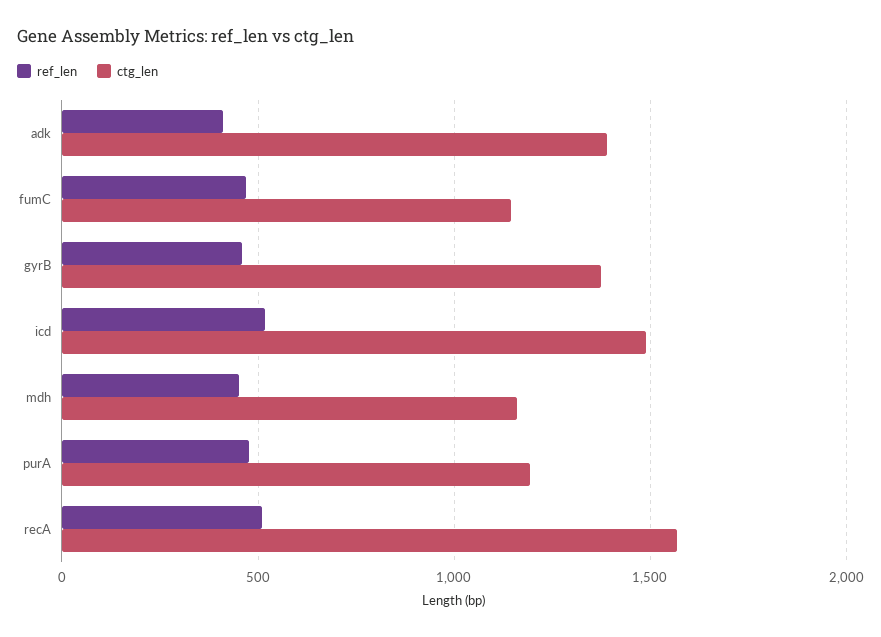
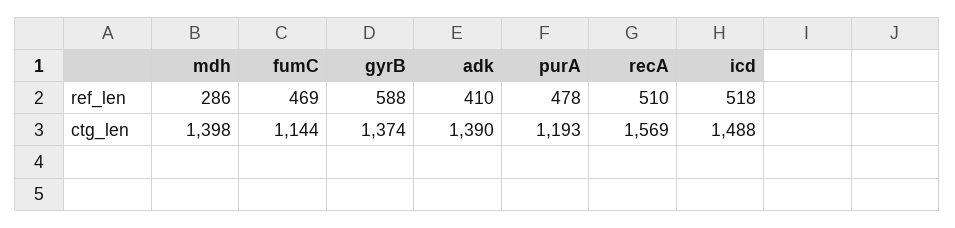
  {
    "ref_len": {
      "adk": 410,
      "fumC": 469,
-     "gyrB": 450,
+     "gyrB": 588,
      "icd": 518,
-     "mdh": 450,
+     "mdh": 286,
      "purA": 478,
      "recA": 510
    },
    "ctg_len": {
      "adk": 1390,
      "fumC": 1144,
      "gyrB": 1374,
      "icd": 1488,
-     "mdh": 1150,
+     "mdh": 1398,
      "purA": 1193,
      "recA": 1569
    }
  }

